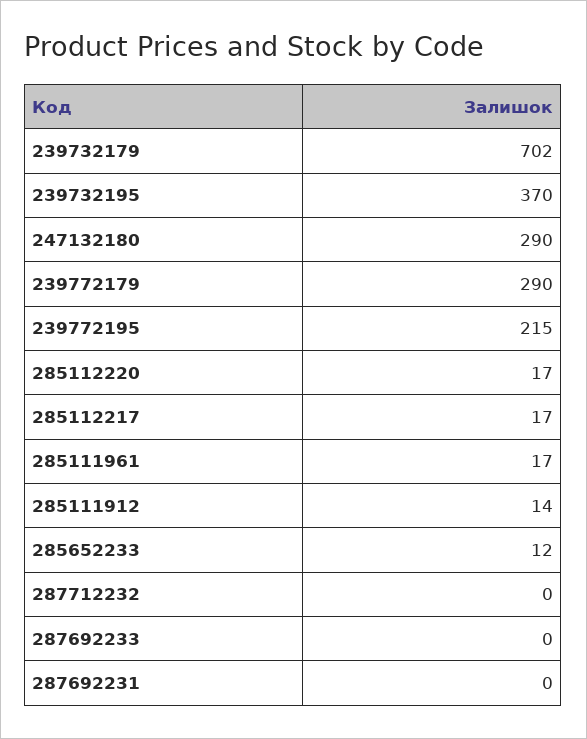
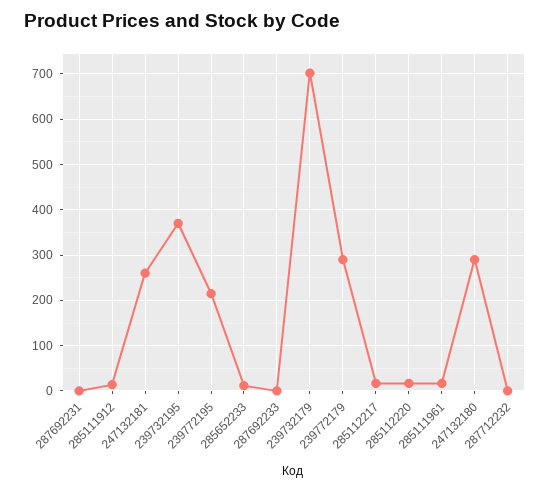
  {
    "239732179": 702,
    "239732195": 370,
    "247132180": 290,
    "239772179": 290,
    "239772195": 215,
    "285112220": 17,
    "285112217": 17,
    "285111961": 17,
    "285111912": 14,
    "285652233": 12,
    "287712232": 0,
    "287692233": 0,
-   "287692231": 0
+   "287692231": 0,
+   "247132181": 260
  }

